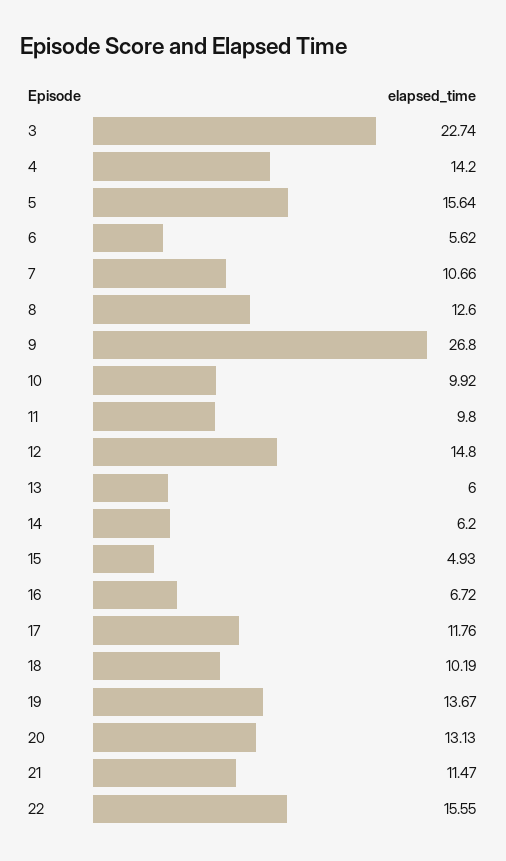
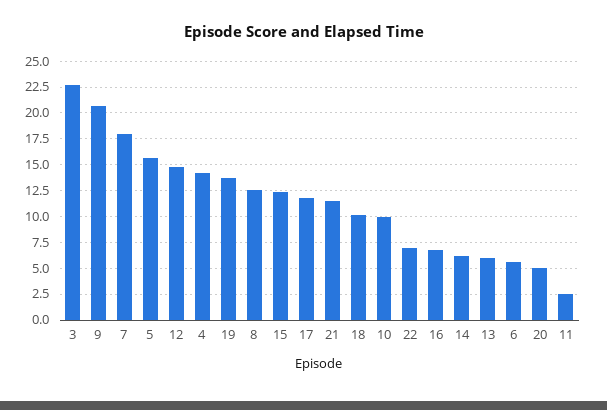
  {
    "3": 22.74,
    "4": 14.2,
    "5": 15.64,
    "6": 5.62,
-   "7": 10.66,
+   "7": 17.5,
    "8": 12.6,
-   "9": 26.8,
+   "9": 20,
    "10": 9.92,
-   "11": 9.8,
+   "11": 2.5,
    "12": 14.8,
    "13": 6,
    "14": 6.2,
-   "15": 4.93,
+   "15": 12.5,
    "16": 6.72,
    "17": 11.76,
    "18": 10.19,
    "19": 13.67,
-   "20": 13.13,
+   "20": 5,
    "21": 11.47,
-   "22": 15.55
+   "22": 7.5
  }

